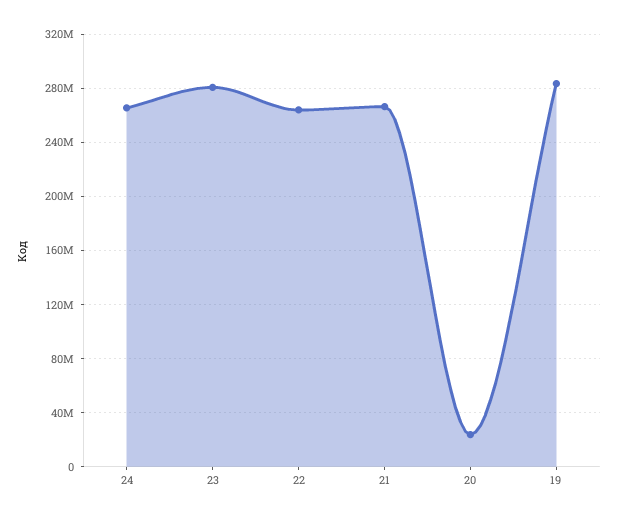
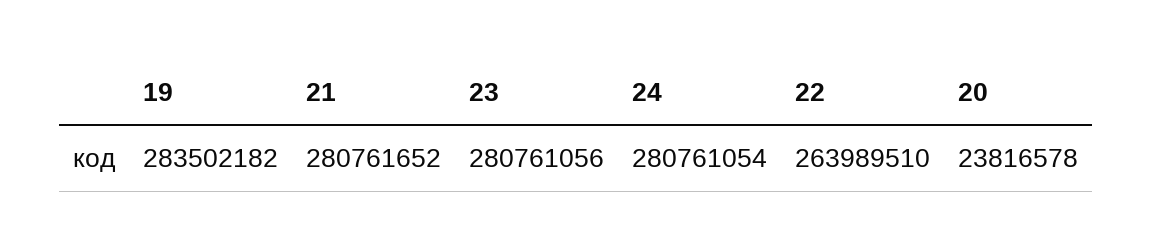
  {
-   "24": 265000000,
+   "24": 280761054,
    "23": 280761056,
    "22": 263989510,
-   "21": 265000000,
+   "21": 280761652,
    "20": 23816578,
    "19": 283502182
  }

